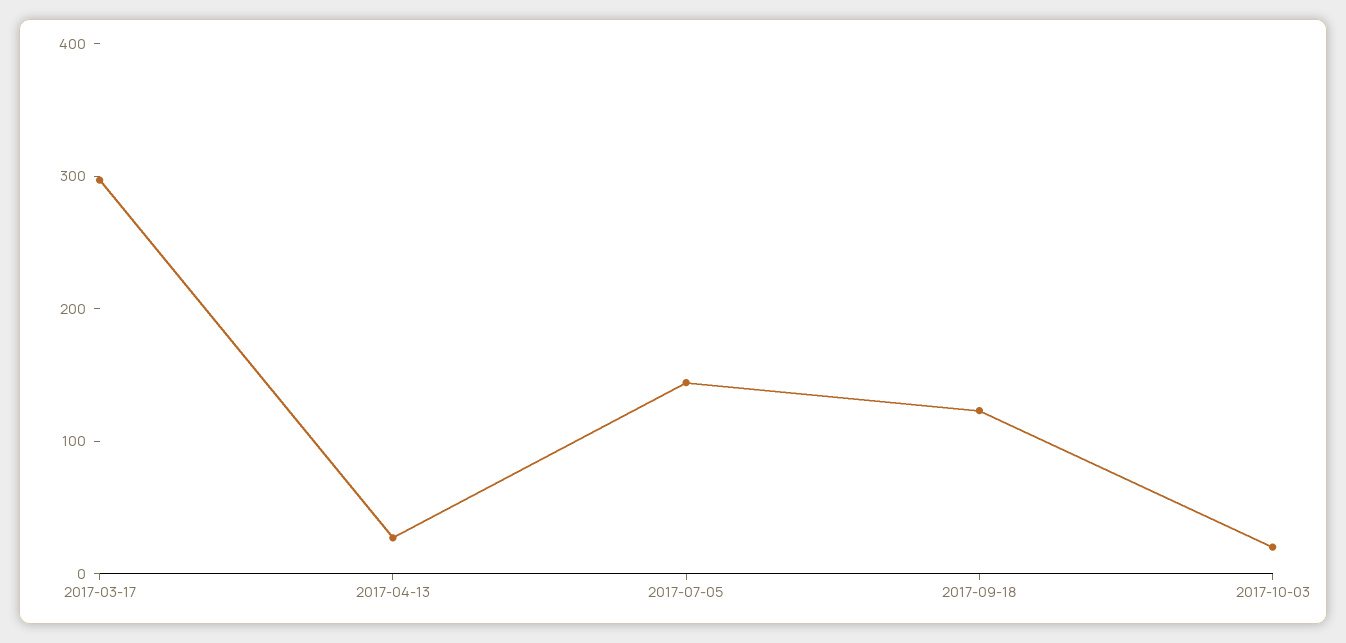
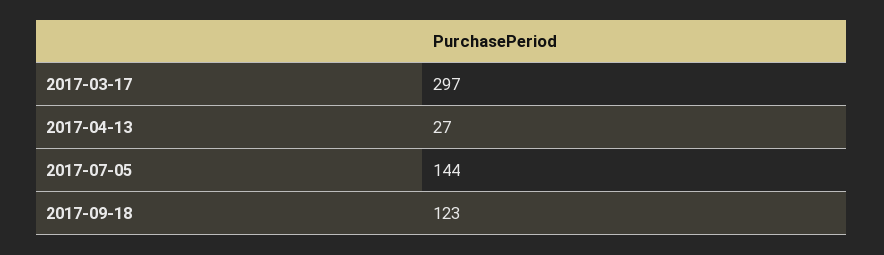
  {
    "2017-03-17": 297,
    "2017-04-13": 27,
    "2017-07-05": 144,
-   "2017-09-18": 123,
+   "2017-09-18": 123
-   "2017-10-03": 20
  }

